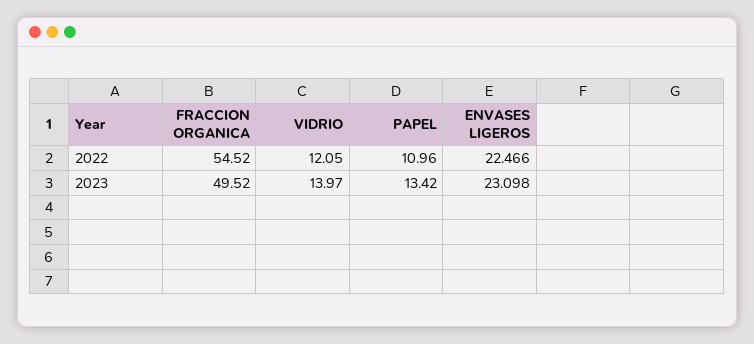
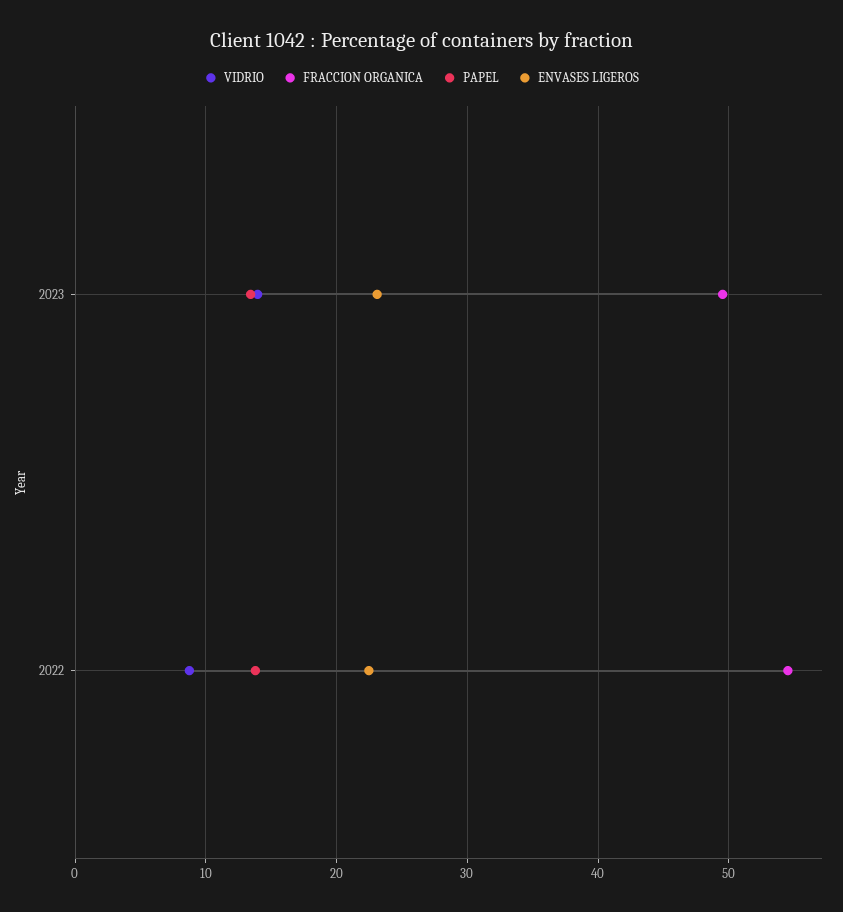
  {
    "FRACCION ORGANICA": {
      "2022": 54.52,
      "2023": 49.52
    },
    "VIDRIO": {
-     "2022": 12.05,
+     "2022": 9,
      "2023": 13.97
    },
    "PAPEL": {
-     "2022": 10.96,
+     "2022": 14,
      "2023": 13.42
    },
    "ENVASES LIGEROS": {
      "2022": 22.466,
      "2023": 23.098
    }
  }

